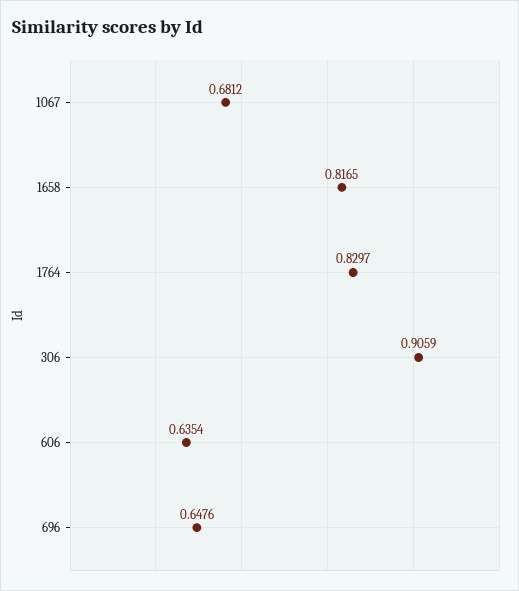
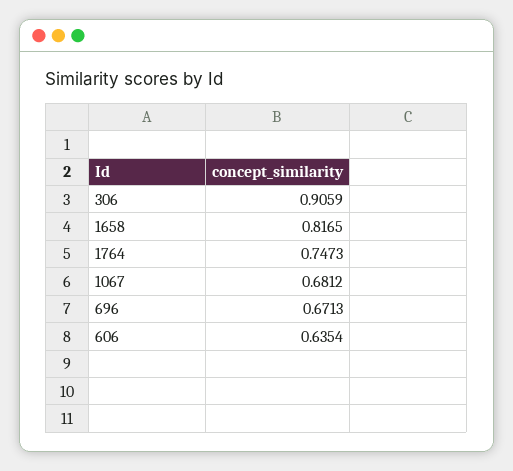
  {
    "1067": 0.6812,
    "1658": 0.8165,
-   "1764": 0.8297,
+   "1764": 0.7473,
    "306": 0.9059,
    "606": 0.6354,
-   "696": 0.6476
+   "696": 0.6713
  }

